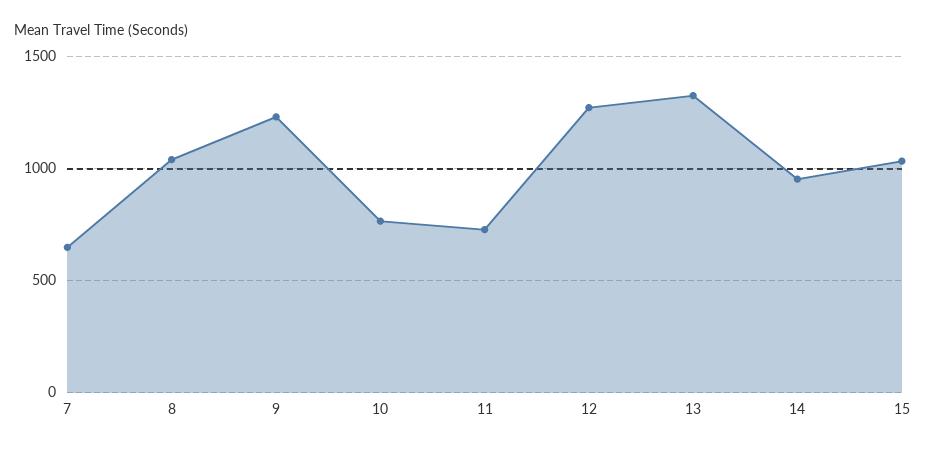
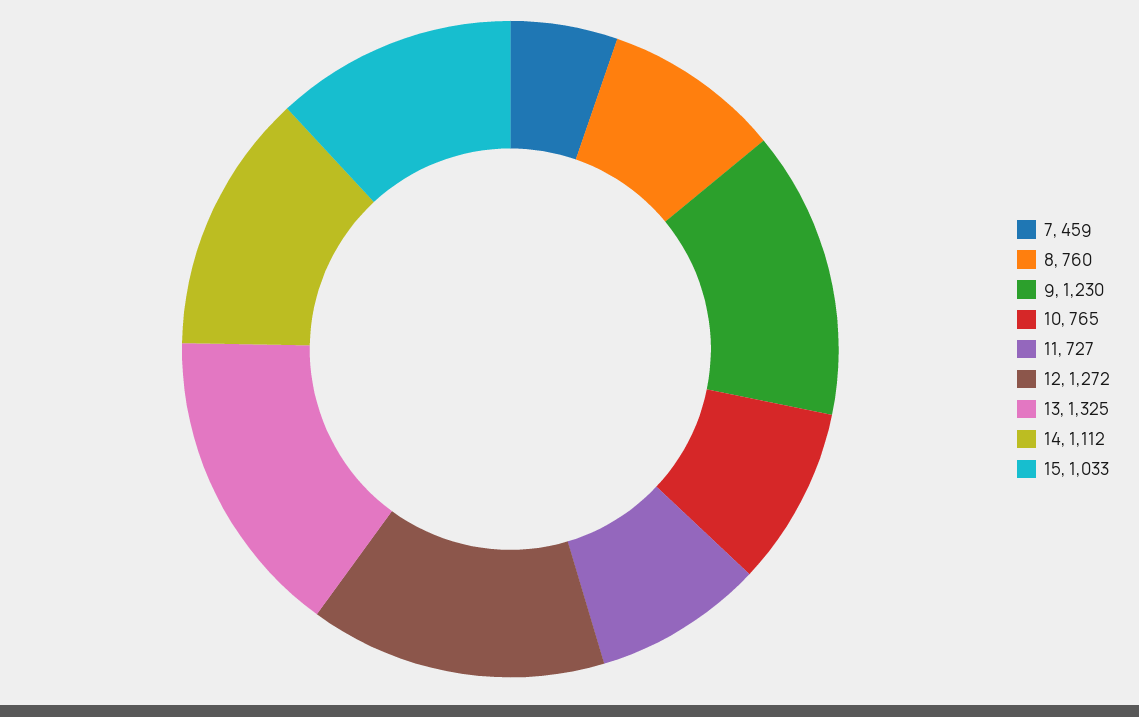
  {
-   "7": 650,
+   "7": 459,
-   "8": 1050,
+   "8": 760,
    "9": 1230,
    "10": 765,
    "11": 727,
    "12": 1272,
    "13": 1325,
-   "14": 950,
+   "14": 1112,
    "15": 1033
  }

